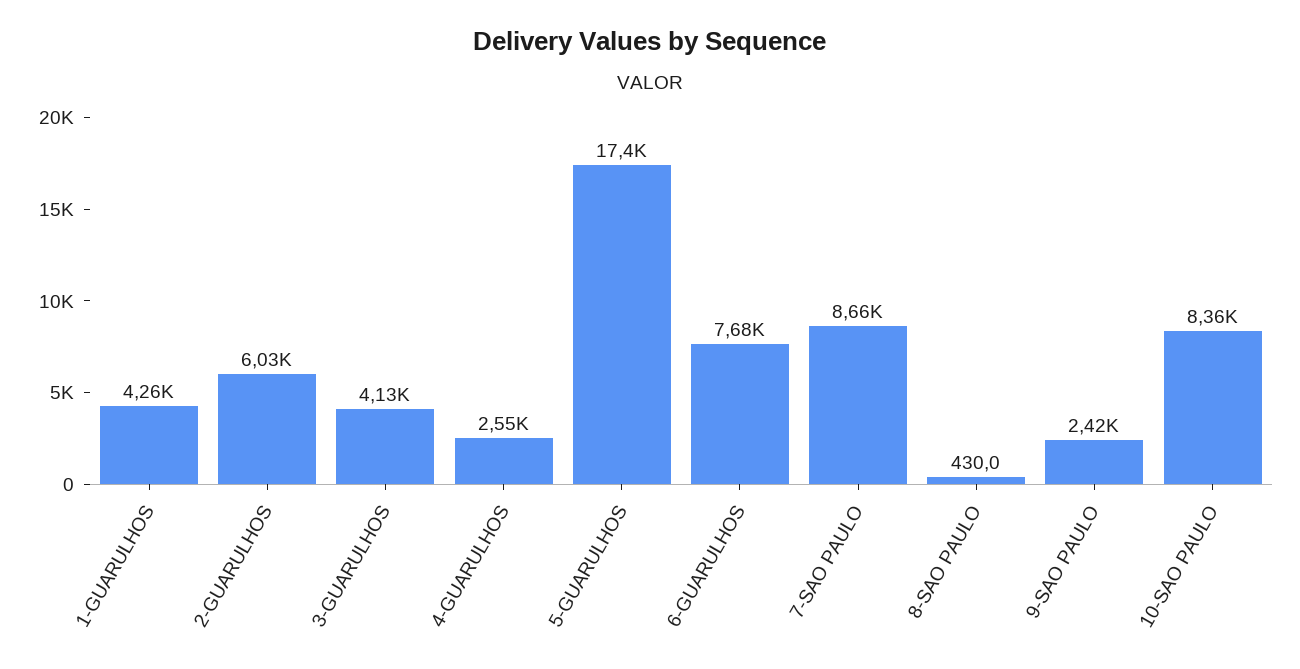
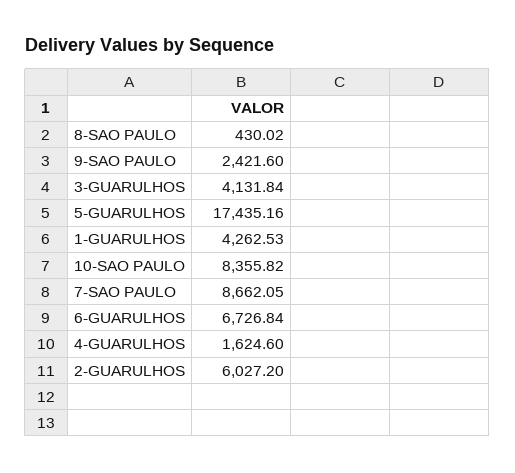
  {
    "1-GUARULHOS": 4262.53,
    "2-GUARULHOS": 6027.2,
    "3-GUARULHOS": 4131.84,
-   "4-GUARULHOS": 2550,
+   "4-GUARULHOS": 1624.6,
    "5-GUARULHOS": 17435.16,
-   "6-GUARULHOS": 7680,
+   "6-GUARULHOS": 6726.84,
    "7-SAO PAULO": 8662.05,
    "8-SAO PAULO": 430.02,
    "9-SAO PAULO": 2421.6,
    "10-SAO PAULO": 8355.82
  }

